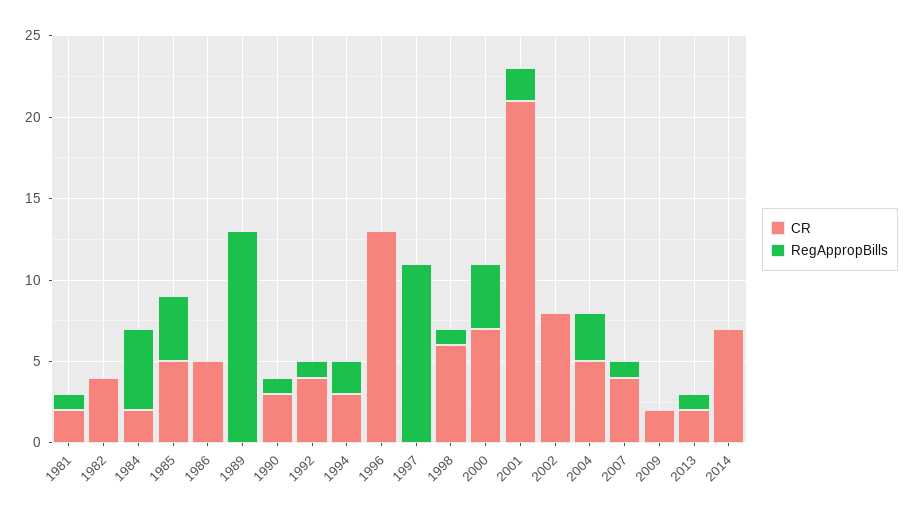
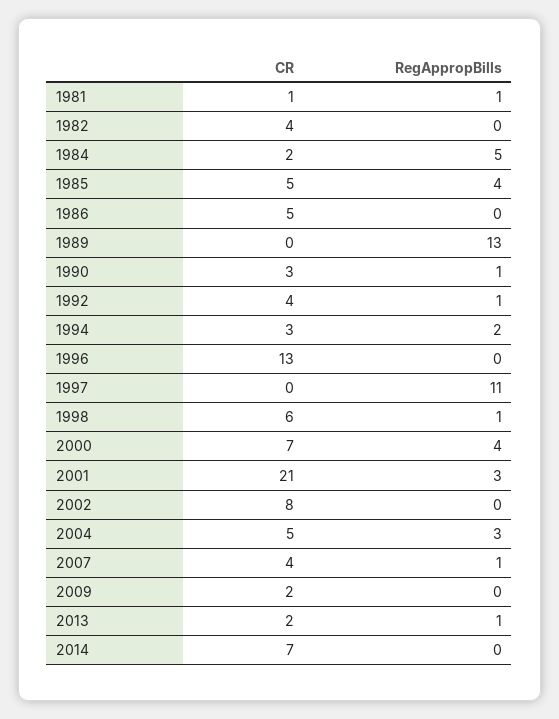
  {
    "CR": {
-     "1981": 2,
+     "1981": 1,
      "1982": 4,
      "1984": 2,
      "1985": 5,
      "1986": 5,
      "1989": 0,
      "1990": 3,
      "1992": 4,
      "1994": 3,
      "1996": 13,
      "1997": 0,
      "1998": 6,
      "2000": 7,
      "2001": 21,
      "2002": 8,
      "2004": 5,
      "2007": 4,
      "2009": 2,
      "2013": 2,
      "2014": 7
    },
    "RegAppropBills": {
      "1981": 1,
      "1982": 0,
      "1984": 5,
      "1985": 4,
      "1986": 0,
      "1989": 13,
      "1990": 1,
      "1992": 1,
      "1994": 2,
      "1996": 0,
      "1997": 11,
      "1998": 1,
      "2000": 4,
-     "2001": 2,
+     "2001": 3,
      "2002": 0,
      "2004": 3,
      "2007": 1,
      "2009": 0,
      "2013": 1,
      "2014": 0
    }
  }

